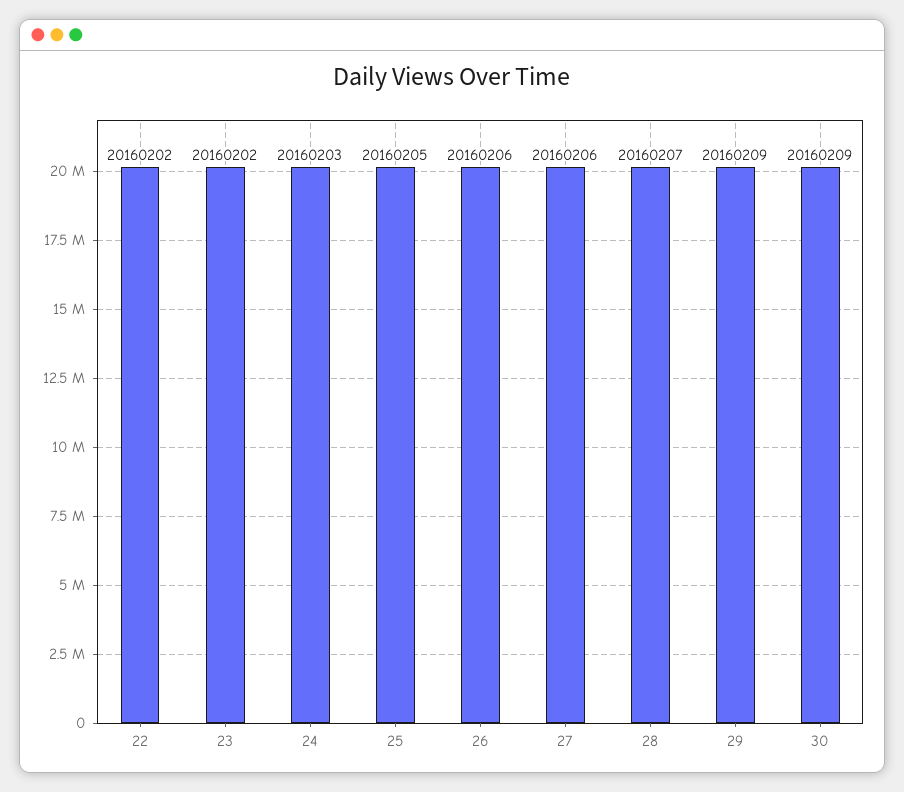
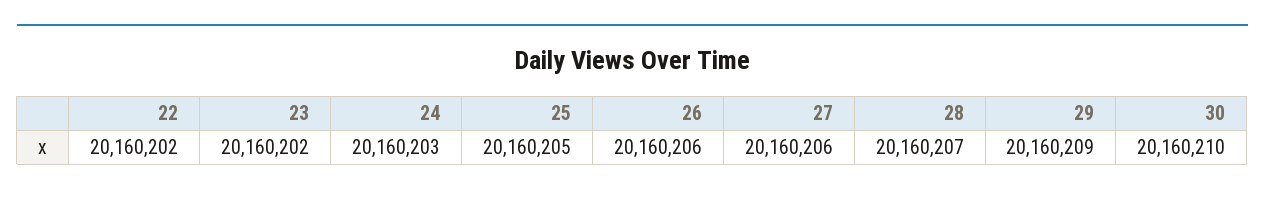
  {
    "22": 20160202,
    "23": 20160202,
    "24": 20160203,
    "25": 20160205,
    "26": 20160206,
    "27": 20160206,
    "28": 20160207,
    "29": 20160209,
-   "30": 20160209
+   "30": 20160210
  }

